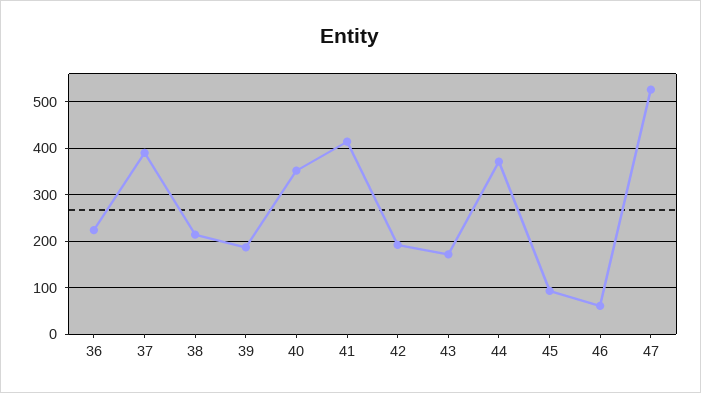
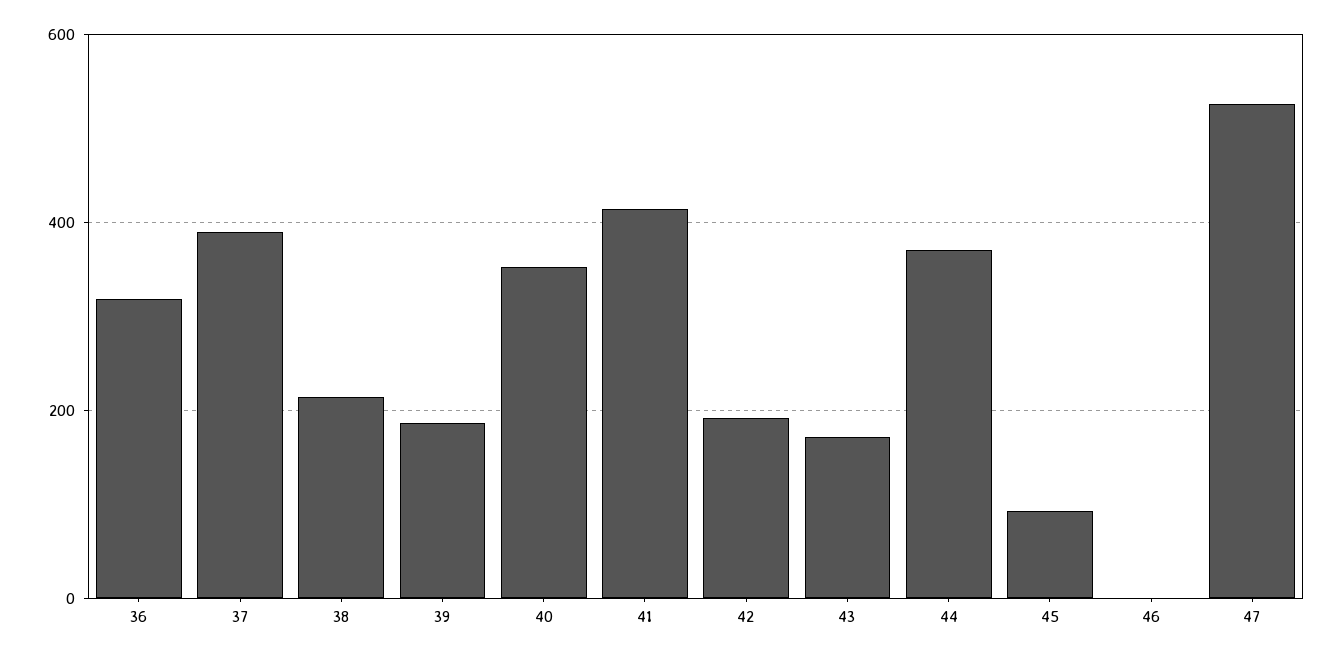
  {
-   "36": 220,
+   "36": 320,
    "37": 400,
    "38": 220,
    "39": 180,
    "40": 360,
    "41": 420,
    "42": 200,
    "43": 180,
    "44": 380,
    "45": 100,
-   "46": 60,
+   "46": 0,
    "47": 520
  }

